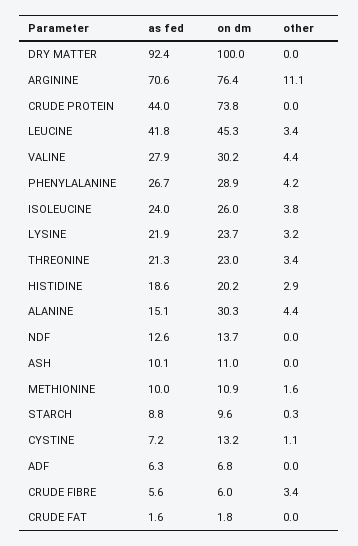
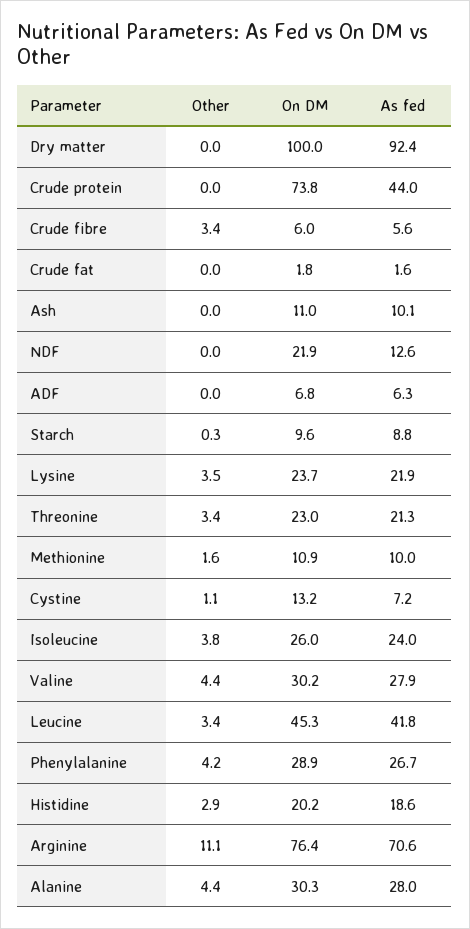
  {
    "as fed": {
      "DRY MATTER": 92.4,
      "ARGININE": 70.6,
      "CRUDE PROTEIN": 44,
      "LEUCINE": 41.8,
      "VALINE": 27.9,
      "PHENYLALANINE": 26.7,
      "ISOLEUCINE": 24,
      "LYSINE": 21.9,
      "THREONINE": 21.3,
      "HISTIDINE": 18.6,
-     "ALANINE": 15.1,
+     "ALANINE": 28,
      "NDF": 12.6,
      "ASH": 10.1,
      "METHIONINE": 10,
      "STARCH": 8.8,
      "CYSTINE": 7.2,
      "ADF": 6.3,
      "CRUDE FIBRE": 5.6,
      "CRUDE FAT": 1.6
    },
    "on dm": {
      "DRY MATTER": 100,
      "ARGININE": 76.4,
      "CRUDE PROTEIN": 73.8,
      "LEUCINE": 45.3,
      "VALINE": 30.2,
      "PHENYLALANINE": 28.9,
      "ISOLEUCINE": 26,
      "LYSINE": 23.7,
      "THREONINE": 23,
      "HISTIDINE": 20.2,
      "ALANINE": 30.3,
-     "NDF": 13.7,
+     "NDF": 21.9,
      "ASH": 11,
      "METHIONINE": 10.9,
      "STARCH": 9.6,
      "CYSTINE": 13.2,
      "ADF": 6.8,
      "CRUDE FIBRE": 6,
      "CRUDE FAT": 1.8
    },
    "other": {
      "DRY MATTER": 0,
      "ARGININE": 11.1,
      "CRUDE PROTEIN": 0,
      "LEUCINE": 3.4,
      "VALINE": 4.4,
      "PHENYLALANINE": 4.2,
      "ISOLEUCINE": 3.8,
-     "LYSINE": 3.2,
+     "LYSINE": 3.5,
      "THREONINE": 3.4,
      "HISTIDINE": 2.9,
      "ALANINE": 4.4,
      "NDF": 0,
      "ASH": 0,
      "METHIONINE": 1.6,
      "STARCH": 0.3,
      "CYSTINE": 1.1,
      "ADF": 0,
      "CRUDE FIBRE": 3.4,
      "CRUDE FAT": 0
    }
  }

